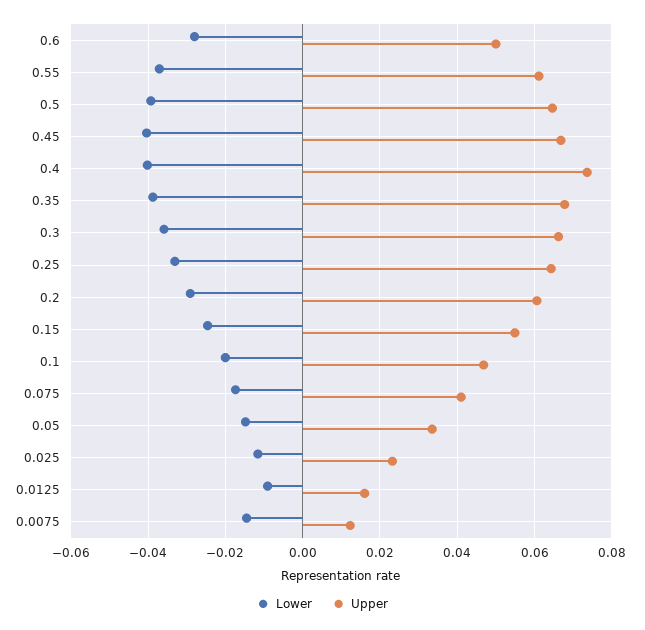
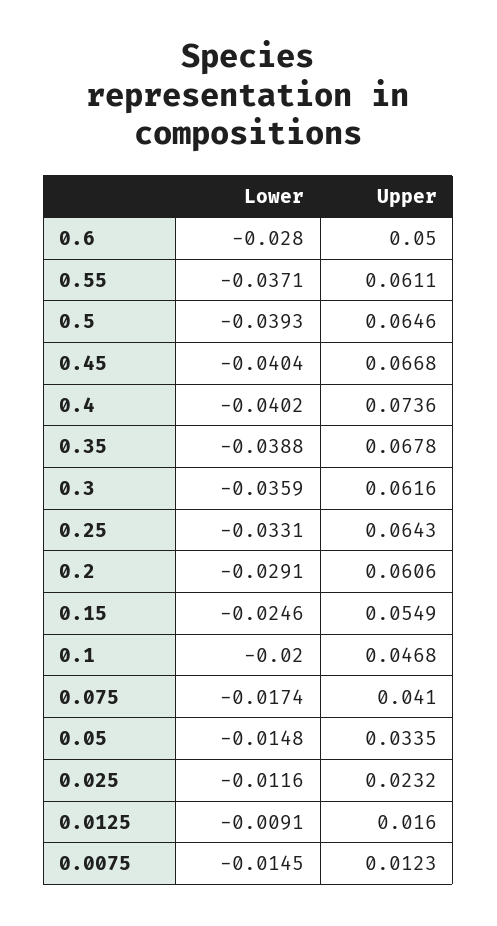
  {
    "Lower": {
      "0.6": -0.028,
      "0.55": -0.0371,
      "0.5": -0.0393,
      "0.45": -0.0404,
      "0.4": -0.0402,
      "0.35": -0.0388,
      "0.3": -0.0359,
      "0.25": -0.0331,
      "0.2": -0.0291,
      "0.15": -0.0246,
      "0.1": -0.02,
      "0.075": -0.0174,
      "0.05": -0.0148,
      "0.025": -0.0116,
      "0.0125": -0.0091,
      "0.0075": -0.0145
    },
    "Upper": {
      "0.6": 0.05,
      "0.55": 0.0611,
      "0.5": 0.0646,
      "0.45": 0.0668,
      "0.4": 0.0736,
      "0.35": 0.0678,
-     "0.3": 0.066,
+     "0.3": 0.0616,
      "0.25": 0.0643,
      "0.2": 0.0606,
      "0.15": 0.0549,
      "0.1": 0.0468,
      "0.075": 0.041,
      "0.05": 0.0335,
      "0.025": 0.0232,
      "0.0125": 0.016,
      "0.0075": 0.0123
    }
  }

